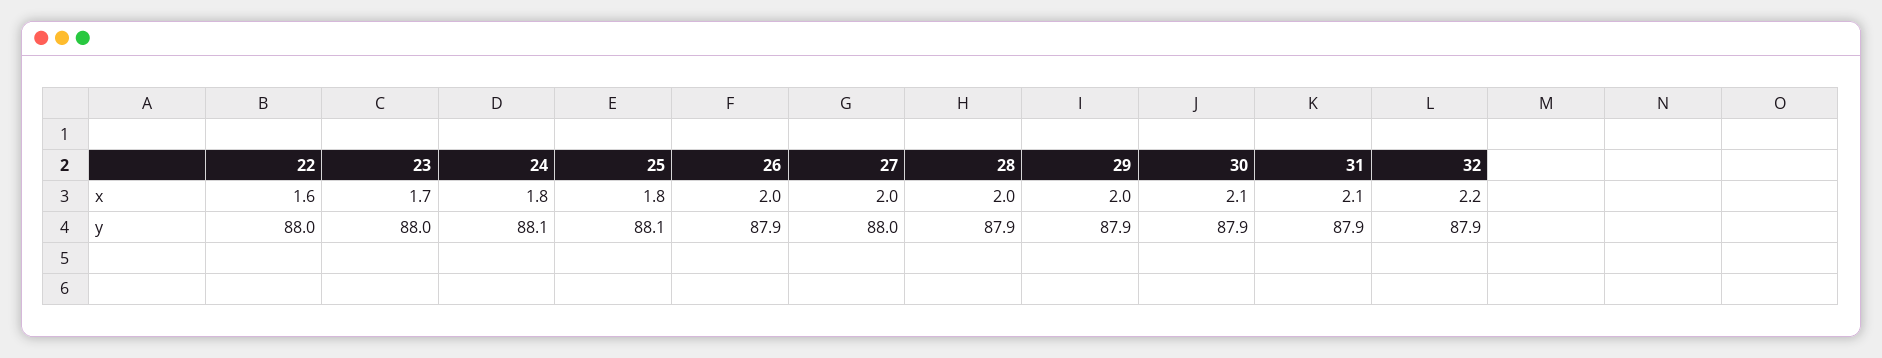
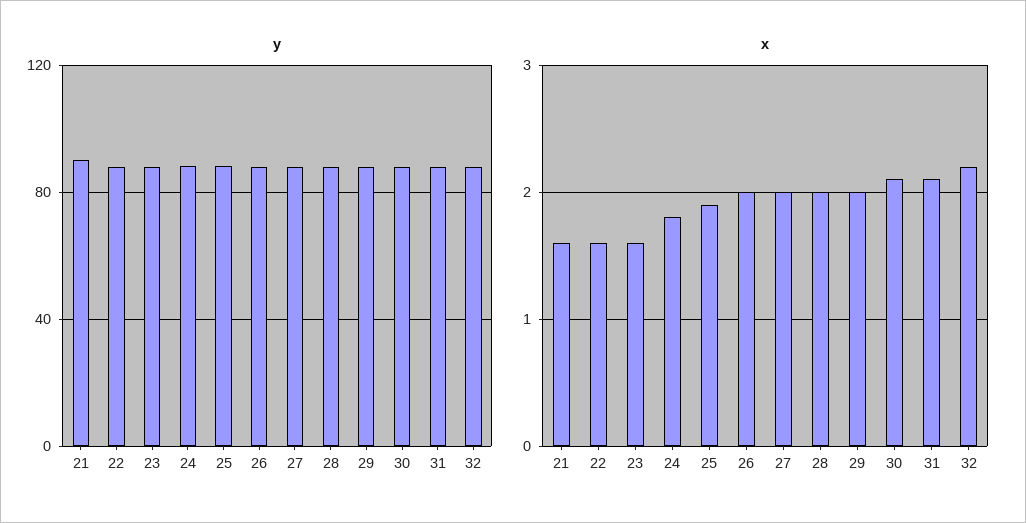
  {
    "x": {
      "22": 1.6,
-     "23": 1.7,
+     "23": 1.6,
      "24": 1.8,
-     "25": 1.8,
+     "25": 1.9,
      "26": 2,
      "27": 2,
      "28": 2,
      "29": 2,
      "30": 2.1,
      "31": 2.1,
-     "32": 2.2
+     "32": 2.2,
+     "21": 1.6
    },
    "y": {
      "22": 88,
      "23": 88,
      "24": 88.1,
      "25": 88.1,
      "26": 87.9,
      "27": 88,
      "28": 87.9,
      "29": 87.9,
      "30": 87.9,
      "31": 87.9,
-     "32": 87.9
+     "32": 87.9,
+     "21": 90
    }
  }

